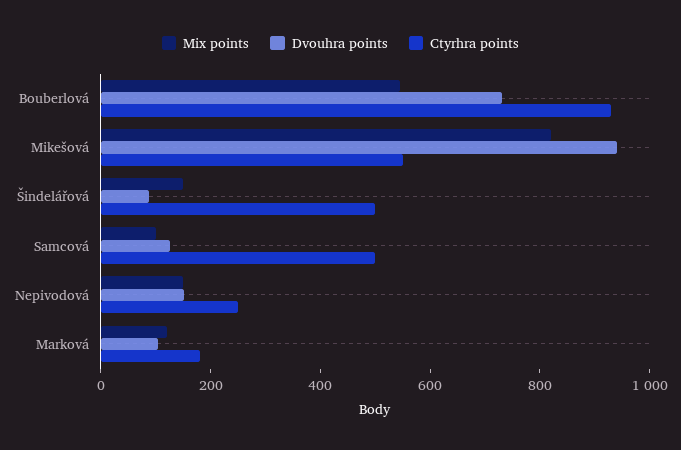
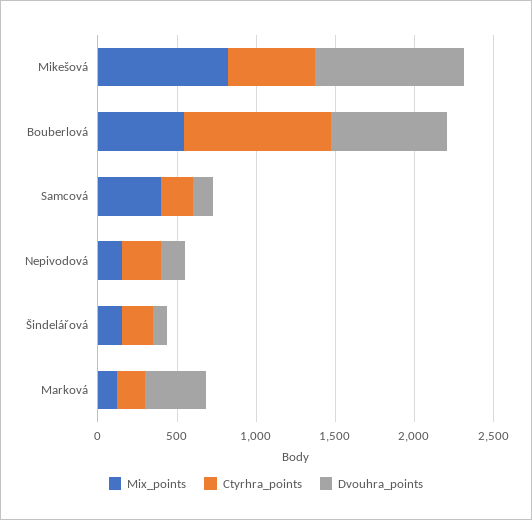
  {
    "Mix points": {
      "Bouberlová": 550,
      "Mikešová": 800,
      "Šindelářová": 150,
-     "Samcová": 100,
+     "Samcová": 400,
      "Nepivodová": 150,
      "Marková": 100
    },
    "Dvouhra points": {
      "Bouberlová": 750,
      "Mikešová": 950,
      "Šindelářová": 100,
      "Samcová": 150,
      "Nepivodová": 150,
-     "Marková": 100
+     "Marková": 400
    },
    "Ctyrhra points": {
      "Bouberlová": 950,
      "Mikešová": 550,
-     "Šindelářová": 500,
+     "Šindelářová": 200,
-     "Samcová": 500,
+     "Samcová": 200,
      "Nepivodová": 250,
      "Marková": 200
    }
  }

